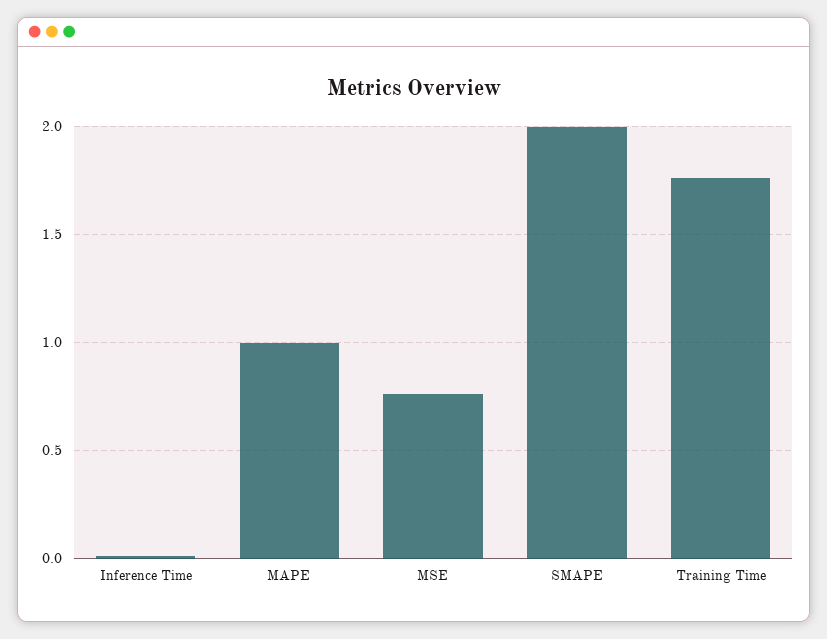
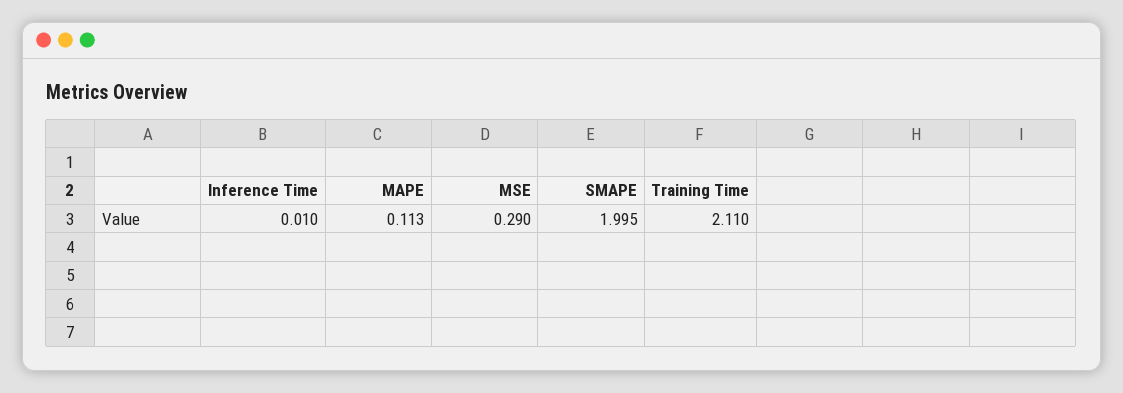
  {
    "Inference Time": 0.01,
-   "MAPE": 1,
+   "MAPE": 0.113,
-   "MSE": 0.75,
+   "MSE": 0.29,
    "SMAPE": 1.995,
-   "Training Time": 1.75
+   "Training Time": 2.11
  }

